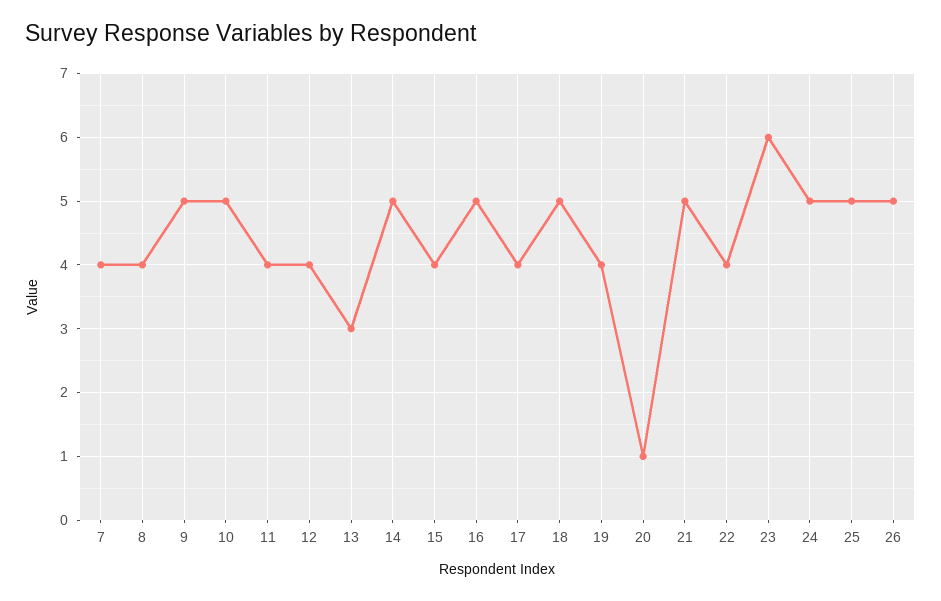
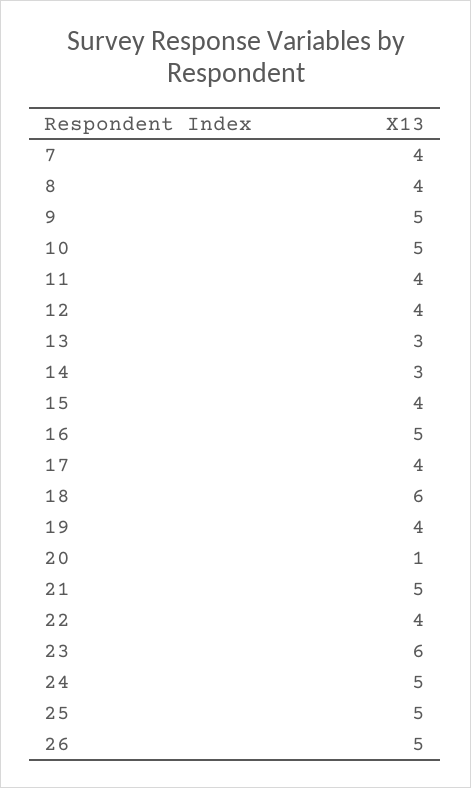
  {
    "7": 4,
    "8": 4,
    "9": 5,
    "10": 5,
    "11": 4,
    "12": 4,
    "13": 3,
-   "14": 5,
+   "14": 3,
    "15": 4,
    "16": 5,
    "17": 4,
-   "18": 5,
+   "18": 6,
    "19": 4,
    "20": 1,
    "21": 5,
    "22": 4,
    "23": 6,
    "24": 5,
    "25": 5,
    "26": 5
  }

